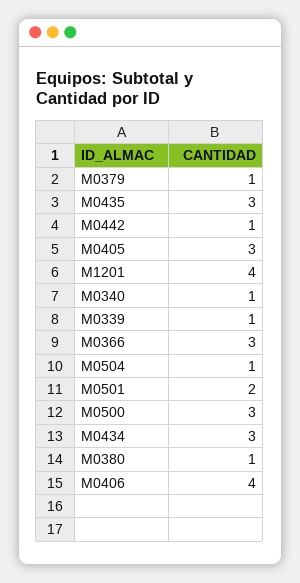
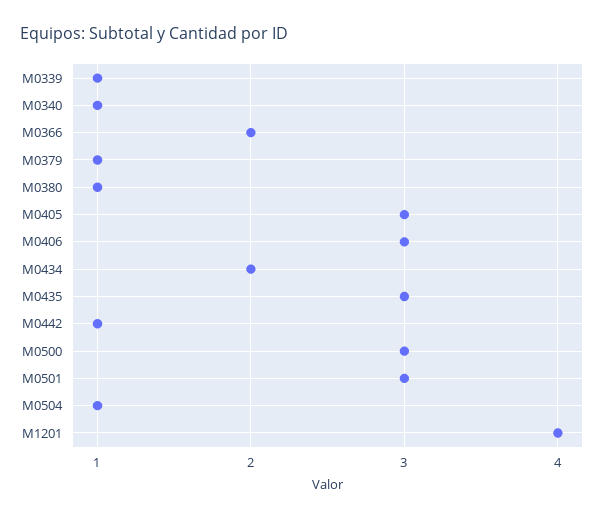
  {
    "M0379": 1,
    "M0435": 3,
    "M0442": 1,
    "M0405": 3,
    "M1201": 4,
    "M0340": 1,
    "M0339": 1,
-   "M0366": 3,
+   "M0366": 2,
    "M0504": 1,
-   "M0501": 2,
+   "M0501": 3,
    "M0500": 3,
-   "M0434": 3,
+   "M0434": 2,
    "M0380": 1,
-   "M0406": 4
+   "M0406": 3
  }

